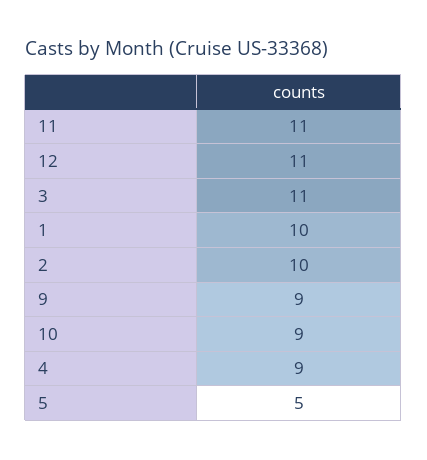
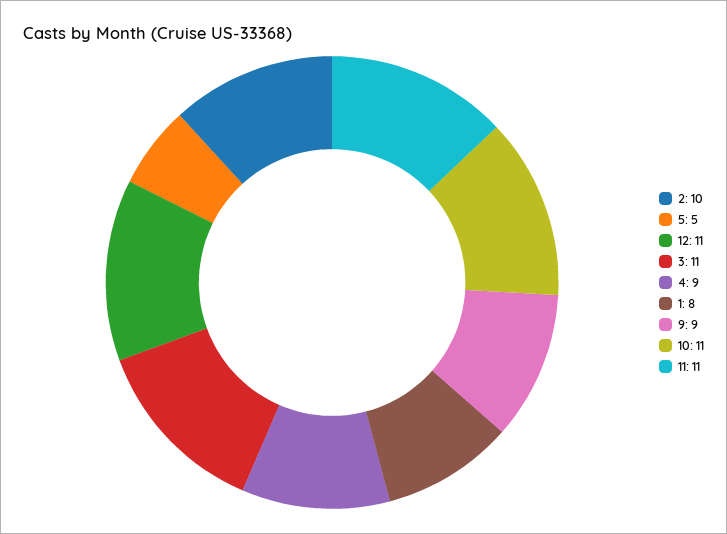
  {
    "11": 11,
    "12": 11,
    "3": 11,
-   "1": 10,
+   "1": 8,
    "2": 10,
    "9": 9,
-   "10": 9,
+   "10": 11,
    "4": 9,
    "5": 5
  }

